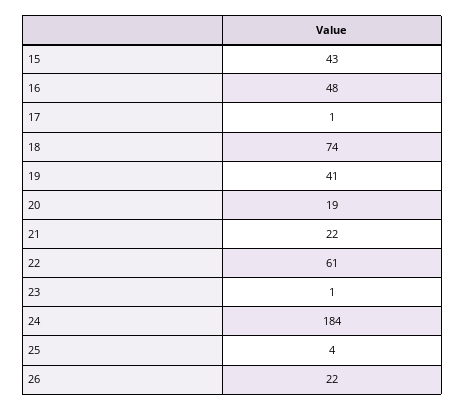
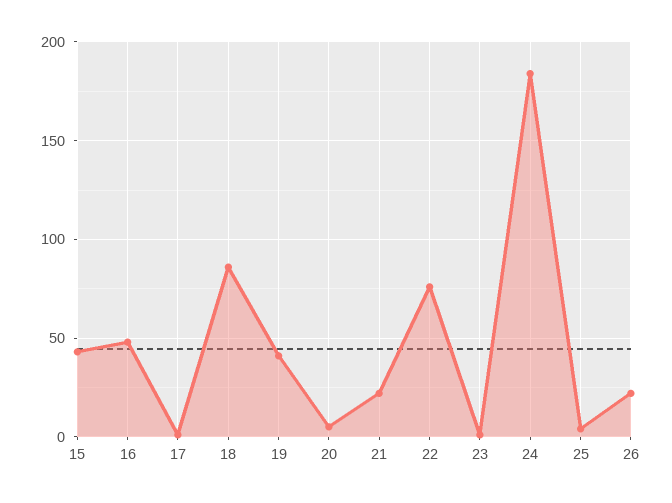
  {
    "15": 43,
    "16": 48,
    "17": 1,
-   "18": 74,
+   "18": 85,
    "19": 41,
-   "20": 19,
+   "20": 5,
    "21": 22,
-   "22": 61,
+   "22": 75,
    "23": 1,
    "24": 184,
    "25": 4,
    "26": 22
  }

